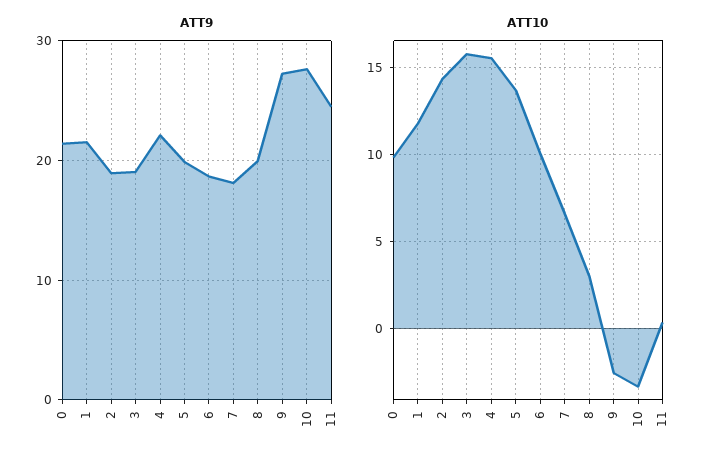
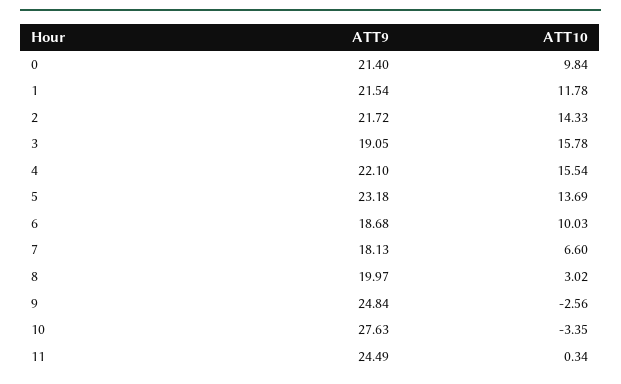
  {
    "ATT9": {
      "0": 21.4,
      "1": 21.54,
-     "2": 19,
+     "2": 21.72,
      "3": 19.05,
      "4": 22.1,
-     "5": 20,
+     "5": 23.18,
      "6": 18.68,
      "7": 18.13,
      "8": 19.97,
-     "9": 27,
+     "9": 24.84,
      "10": 27.63,
      "11": 24.49
    },
    "ATT10": {
      "0": 9.84,
      "1": 11.78,
      "2": 14.33,
      "3": 15.78,
      "4": 15.54,
      "5": 13.69,
      "6": 10.03,
      "7": 6.6,
      "8": 3.02,
      "9": -2.56,
      "10": -3.35,
      "11": 0.34
    }
  }

